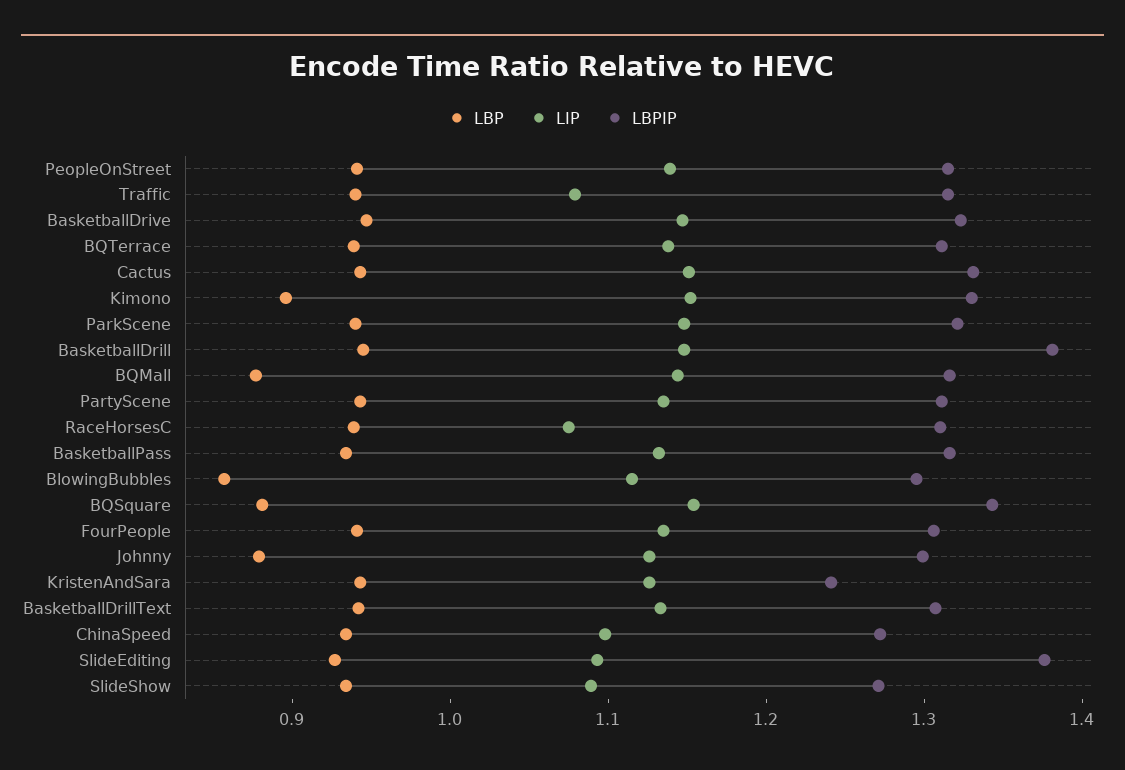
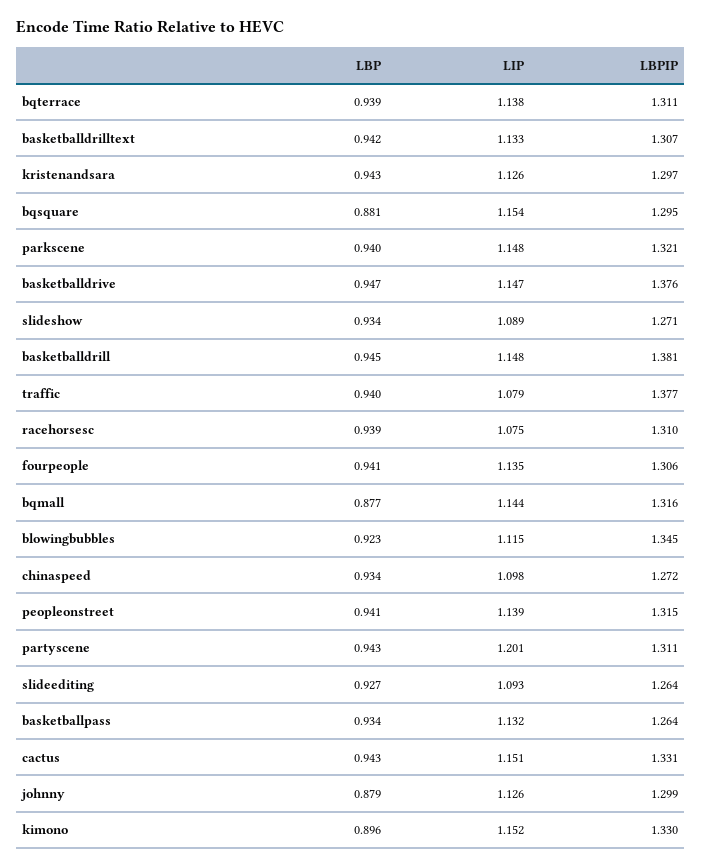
  {
    "LBP": {
      "PeopleOnStreet": 0.941,
      "Traffic": 0.94,
      "BasketballDrive": 0.947,
      "BQTerrace": 0.939,
      "Cactus": 0.943,
      "Kimono": 0.896,
      "ParkScene": 0.94,
      "BasketballDrill": 0.945,
      "BQMall": 0.877,
      "PartyScene": 0.943,
      "RaceHorsesC": 0.939,
      "BasketballPass": 0.934,
-     "BlowingBubbles": 0.86,
+     "BlowingBubbles": 0.923,
      "BQSquare": 0.881,
      "FourPeople": 0.941,
      "Johnny": 0.879,
      "KristenAndSara": 0.943,
      "BasketballDrillText": 0.942,
      "ChinaSpeed": 0.934,
      "SlideEditing": 0.927,
      "SlideShow": 0.934
    },
    "LIP": {
      "PeopleOnStreet": 1.139,
      "Traffic": 1.079,
      "BasketballDrive": 1.147,
      "BQTerrace": 1.138,
      "Cactus": 1.151,
      "Kimono": 1.152,
      "ParkScene": 1.148,
      "BasketballDrill": 1.148,
      "BQMall": 1.144,
-     "PartyScene": 1.14,
+     "PartyScene": 1.201,
      "RaceHorsesC": 1.075,
      "BasketballPass": 1.132,
      "BlowingBubbles": 1.115,
      "BQSquare": 1.154,
      "FourPeople": 1.135,
      "Johnny": 1.126,
      "KristenAndSara": 1.126,
      "BasketballDrillText": 1.133,
      "ChinaSpeed": 1.098,
      "SlideEditing": 1.093,
      "SlideShow": 1.089
    },
    "LBPIP": {
      "PeopleOnStreet": 1.315,
-     "Traffic": 1.32,
+     "Traffic": 1.377,
-     "BasketballDrive": 1.32,
+     "BasketballDrive": 1.376,
      "BQTerrace": 1.311,
      "Cactus": 1.331,
      "Kimono": 1.33,
      "ParkScene": 1.321,
      "BasketballDrill": 1.381,
      "BQMall": 1.316,
      "PartyScene": 1.311,
      "RaceHorsesC": 1.31,
-     "BasketballPass": 1.32,
+     "BasketballPass": 1.264,
-     "BlowingBubbles": 1.3,
+     "BlowingBubbles": 1.345,
-     "BQSquare": 1.34,
+     "BQSquare": 1.295,
      "FourPeople": 1.306,
      "Johnny": 1.299,
-     "KristenAndSara": 1.24,
+     "KristenAndSara": 1.297,
      "BasketballDrillText": 1.307,
      "ChinaSpeed": 1.272,
-     "SlideEditing": 1.38,
+     "SlideEditing": 1.264,
      "SlideShow": 1.271
    }
  }

